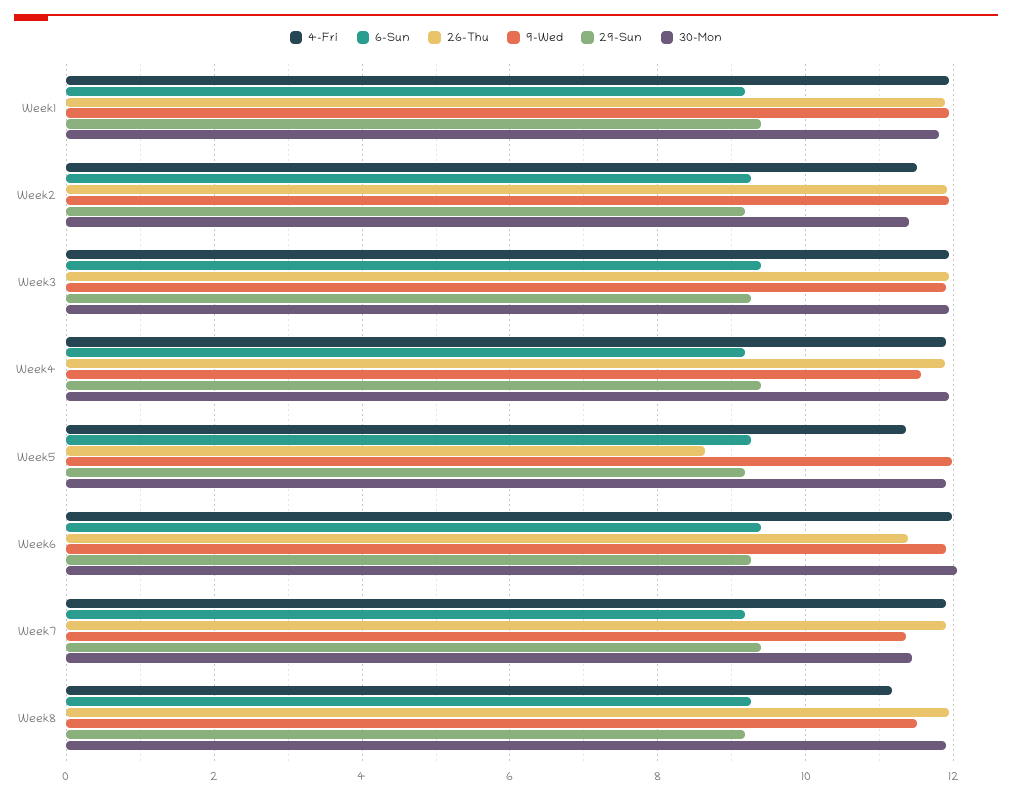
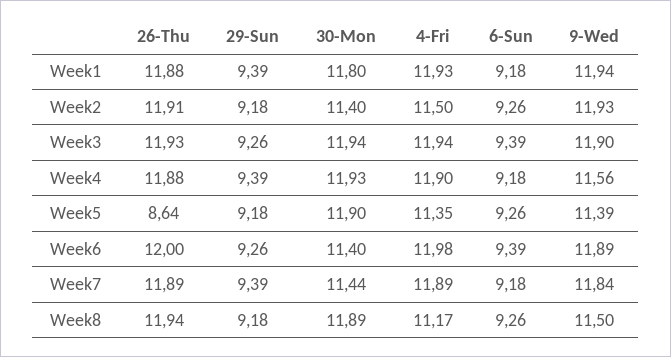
  {
    "4-Fri": {
      "Week1": 11.93,
      "Week2": 11.5,
      "Week3": 11.94,
      "Week4": 11.9,
      "Week5": 11.35,
      "Week6": 11.98,
      "Week7": 11.89,
      "Week8": 11.17
    },
    "6-Sun": {
      "Week1": 9.18,
      "Week2": 9.26,
      "Week3": 9.39,
      "Week4": 9.18,
      "Week5": 9.26,
      "Week6": 9.39,
      "Week7": 9.18,
      "Week8": 9.26
    },
    "26-Thu": {
      "Week1": 11.88,
      "Week2": 11.91,
      "Week3": 11.93,
      "Week4": 11.88,
      "Week5": 8.64,
-     "Week6": 11.4,
+     "Week6": 12,
      "Week7": 11.89,
      "Week8": 11.94
    },
    "9-Wed": {
      "Week1": 11.94,
      "Week2": 11.93,
      "Week3": 11.9,
      "Week4": 11.56,
-     "Week5": 12,
+     "Week5": 11.39,
      "Week6": 11.89,
-     "Week7": 11.4,
+     "Week7": 11.84,
      "Week8": 11.5
    },
    "29-Sun": {
      "Week1": 9.39,
      "Week2": 9.18,
      "Week3": 9.26,
      "Week4": 9.39,
      "Week5": 9.18,
      "Week6": 9.26,
      "Week7": 9.39,
      "Week8": 9.18
    },
    "30-Mon": {
      "Week1": 11.8,
      "Week2": 11.4,
      "Week3": 11.94,
      "Week4": 11.93,
      "Week5": 11.9,
-     "Week6": 12,
+     "Week6": 11.4,
      "Week7": 11.44,
      "Week8": 11.89
    }
  }

